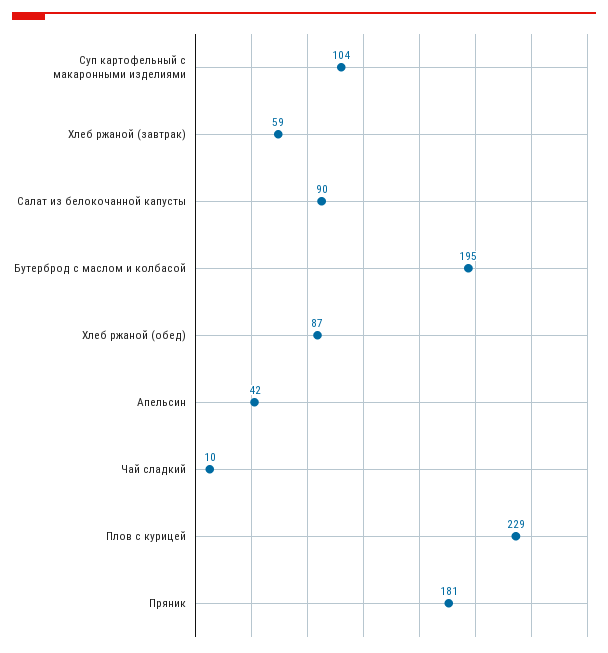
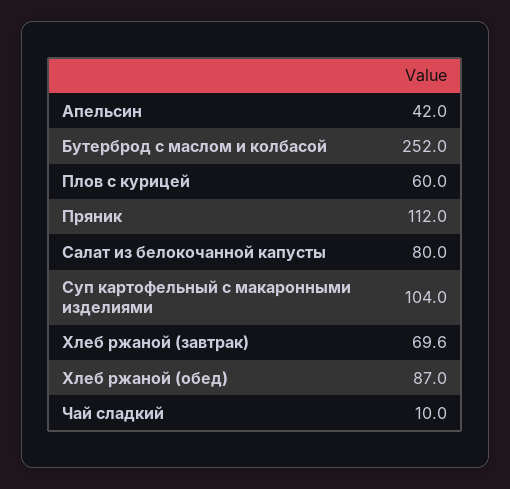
  {
    "Суп картофельный с макаронными изделиями": 104,
-   "Хлеб ржаной (завтрак)": 59,
+   "Хлеб ржаной (завтрак)": 69.6,
-   "Салат из белокочанной капусты": 90,
+   "Салат из белокочанной капусты": 80,
-   "Бутерброд с маслом и колбасой": 195,
+   "Бутерброд с маслом и колбасой": 252,
    "Хлеб ржаной (обед)": 87,
    "Апельсин": 42,
    "Чай сладкий": 10,
-   "Плов с курицей": 229,
+   "Плов с курицей": 60,
-   "Пряник": 181
+   "Пряник": 112
  }

